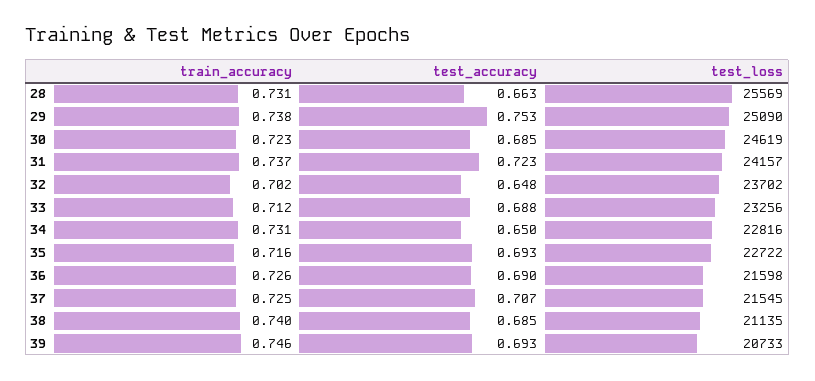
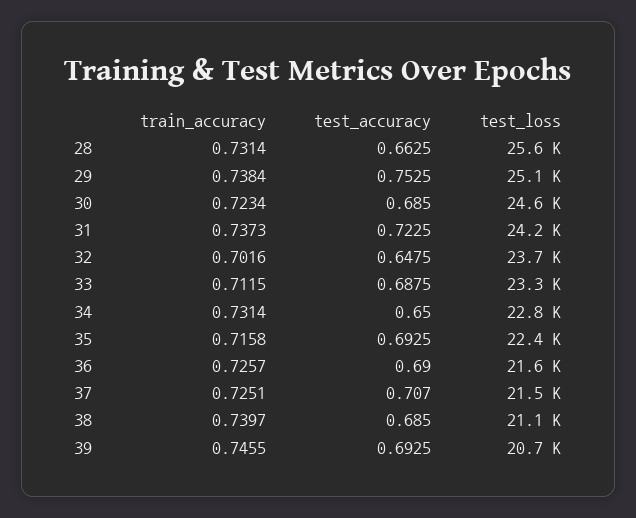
  {
    "train_accuracy": {
      "28": 0.7314,
      "29": 0.7384,
      "30": 0.7234,
      "31": 0.7373,
      "32": 0.7016,
      "33": 0.7115,
      "34": 0.7314,
      "35": 0.7158,
      "36": 0.7257,
      "37": 0.7251,
      "38": 0.7397,
      "39": 0.7455
    },
    "test_accuracy": {
      "28": 0.6625,
      "29": 0.7525,
      "30": 0.685,
      "31": 0.7225,
      "32": 0.6475,
      "33": 0.6875,
      "34": 0.65,
      "35": 0.6925,
      "36": 0.69,
      "37": 0.707,
      "38": 0.685,
      "39": 0.6925
    },
    "test_loss": {
      "28": 25569,
      "29": 25090,
      "30": 24619,
      "31": 24157,
      "32": 23702,
      "33": 23256,
      "34": 22816,
-     "35": 22722,
+     "35": 22400,
      "36": 21598,
      "37": 21545,
      "38": 21135,
      "39": 20733
    }
  }

